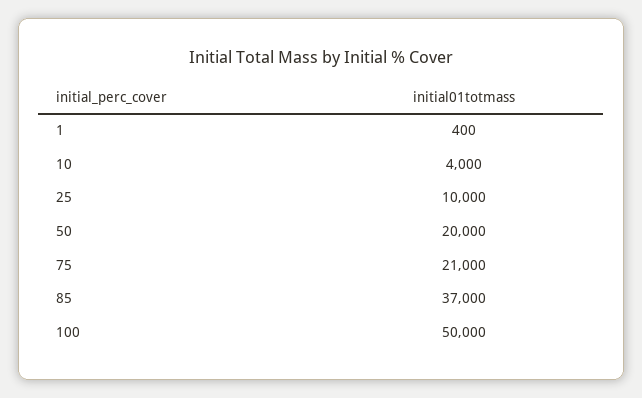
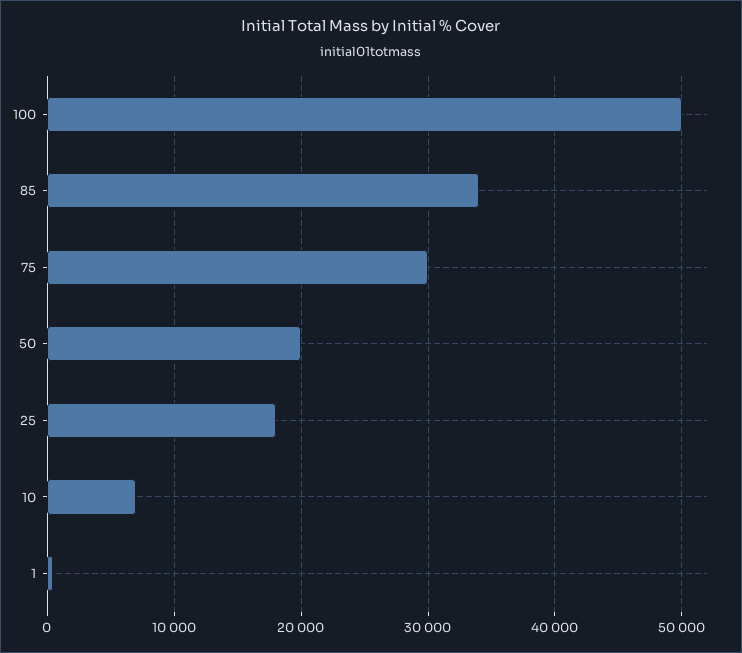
  {
    "1": 400,
-   "10": 4000,
+   "10": 7000,
-   "25": 10000,
+   "25": 18000,
    "50": 20000,
-   "75": 21000,
+   "75": 30000,
-   "85": 37000,
+   "85": 34000,
    "100": 50000
  }

